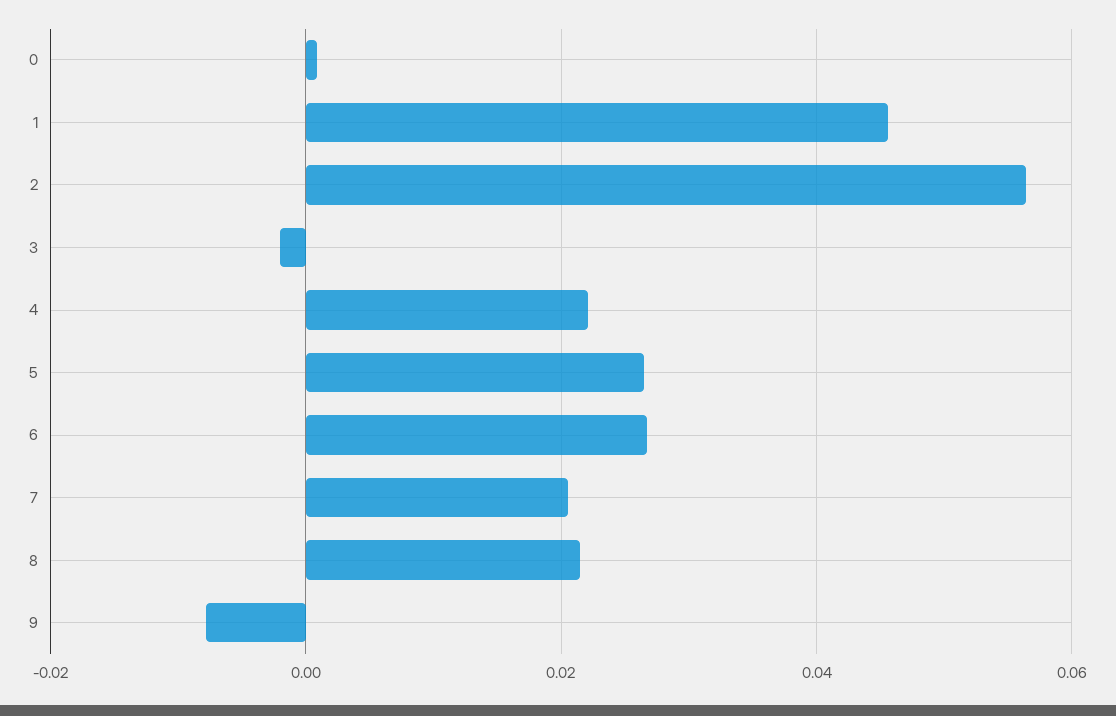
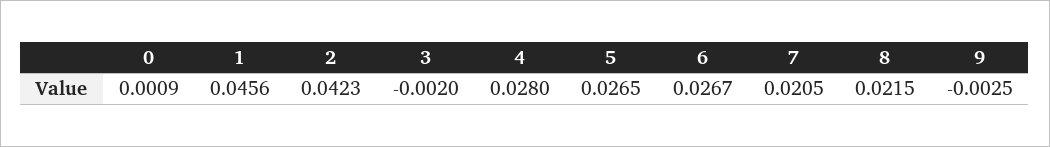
  {
    "0": 0.0009,
    "1": 0.0456,
-   "2": 0.056,
+   "2": 0.0423,
    "3": -0.002,
-   "4": 0.022,
+   "4": 0.028,
    "5": 0.0265,
    "6": 0.0267,
    "7": 0.0205,
    "8": 0.0215,
-   "9": -0.008
+   "9": -0.0025
  }

